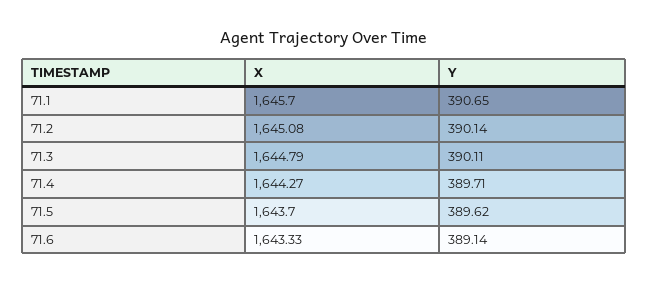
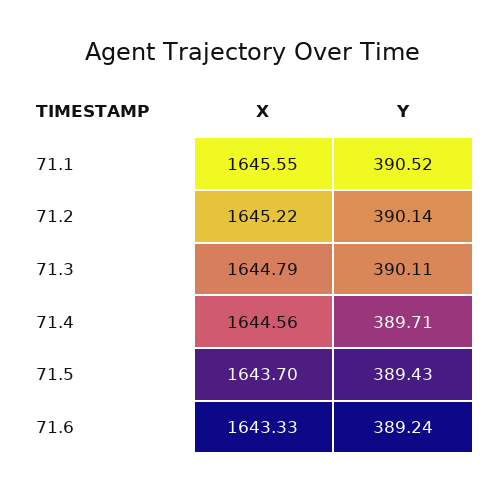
  {
    "X": {
-     "71.1": 1645.7,
+     "71.1": 1645.55,
-     "71.2": 1645.08,
+     "71.2": 1645.22,
      "71.3": 1644.79,
-     "71.4": 1644.27,
+     "71.4": 1644.56,
      "71.5": 1643.7,
      "71.6": 1643.33
    },
    "Y": {
-     "71.1": 390.65,
+     "71.1": 390.52,
      "71.2": 390.14,
      "71.3": 390.11,
      "71.4": 389.71,
-     "71.5": 389.62,
+     "71.5": 389.43,
-     "71.6": 389.14
+     "71.6": 389.24
    }
  }

